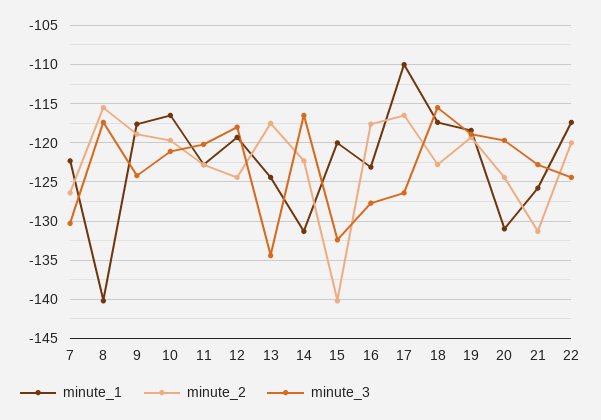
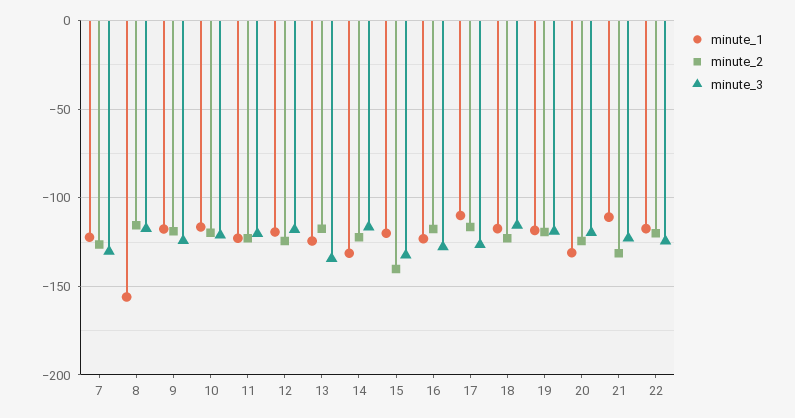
  {
    "minute_1": {
      "7": -122,
-     "8": -140,
+     "8": -155,
      "9": -118,
      "10": -117,
      "11": -123,
      "12": -119,
      "13": -124,
      "14": -131,
      "15": -120,
      "16": -123,
      "17": -110,
      "18": -117,
      "19": -118,
      "20": -131,
-     "21": -126,
+     "21": -110,
      "22": -117
    },
    "minute_2": {
      "7": -126,
      "8": -116,
      "9": -119,
      "10": -120,
      "11": -123,
      "12": -124,
      "13": -118,
      "14": -122,
      "15": -140,
      "16": -118,
      "17": -117,
      "18": -123,
      "19": -119,
      "20": -124,
      "21": -131,
      "22": -120
    },
    "minute_3": {
      "7": -130,
      "8": -117,
      "9": -124,
      "10": -121,
      "11": -120,
      "12": -118,
      "13": -134,
      "14": -117,
      "15": -132,
      "16": -128,
      "17": -126,
      "18": -116,
      "19": -119,
      "20": -120,
      "21": -123,
      "22": -124
    }
  }

